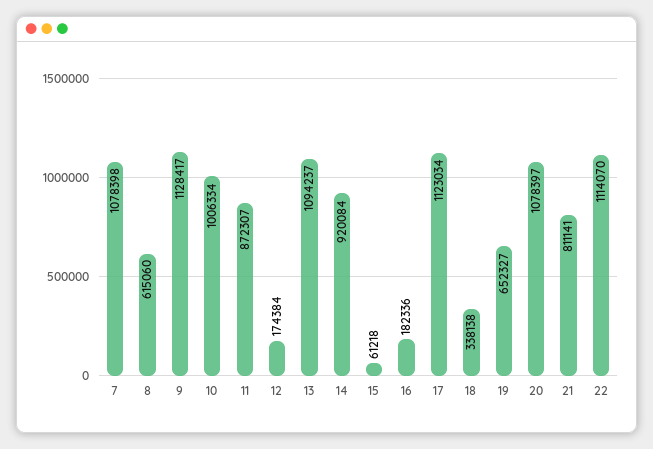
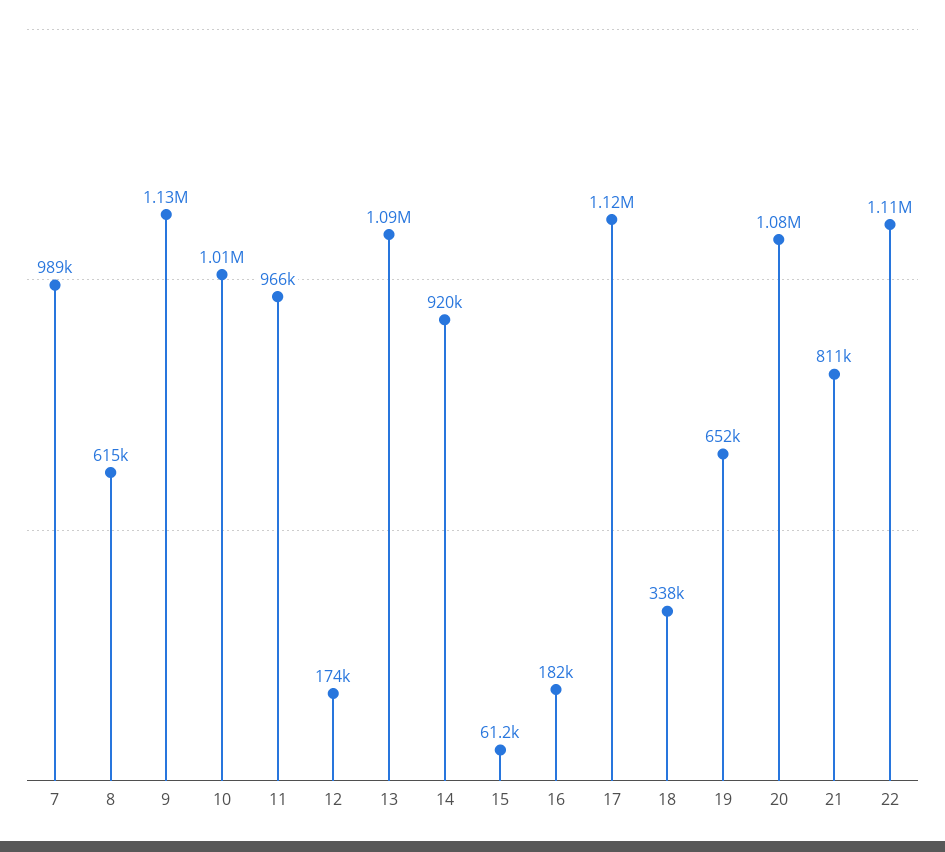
  {
-   "7": 1078398,
+   "7": 989000,
    "8": 615060,
    "9": 1128417,
    "10": 1006334,
-   "11": 872307,
+   "11": 966000,
    "12": 174384,
    "13": 1094237,
    "14": 920084,
    "15": 61218,
    "16": 182336,
    "17": 1123034,
    "18": 338138,
    "19": 652327,
    "20": 1078397,
    "21": 811141,
    "22": 1114070
  }

